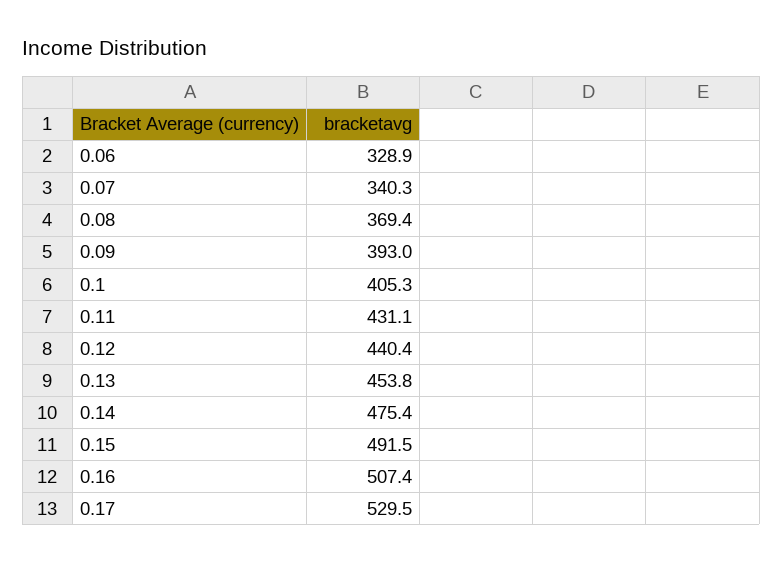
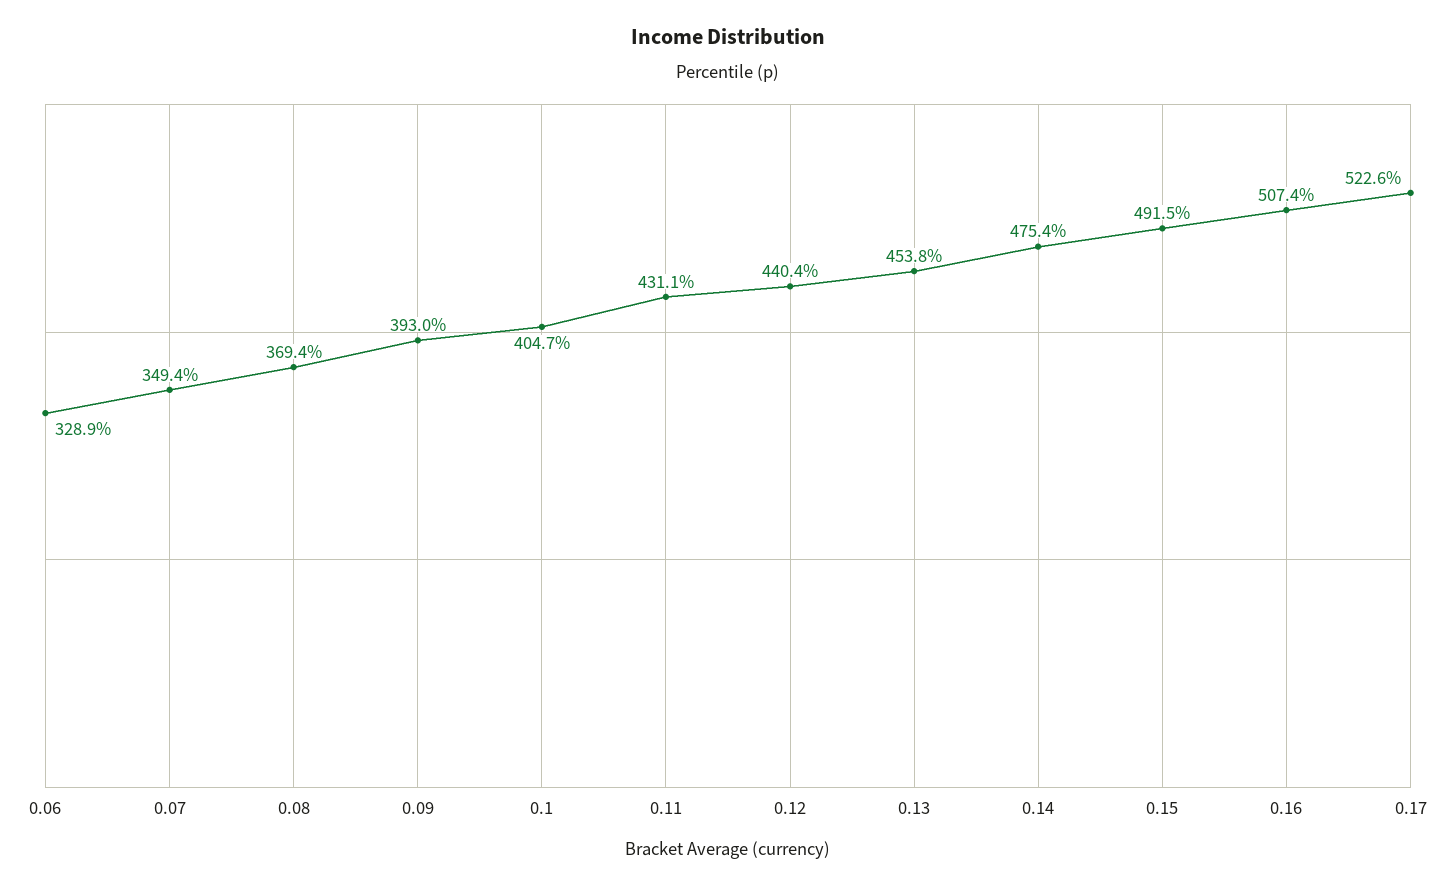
  {
    "0.06": 328.9,
-   "0.07": 340.3,
+   "0.07": 349.4,
    "0.08": 369.4,
    "0.09": 393,
-   "0.1": 405.3,
+   "0.1": 404.7,
    "0.11": 431.1,
    "0.12": 440.4,
    "0.13": 453.8,
    "0.14": 475.4,
    "0.15": 491.5,
    "0.16": 507.4,
-   "0.17": 529.5
+   "0.17": 522.6
  }

